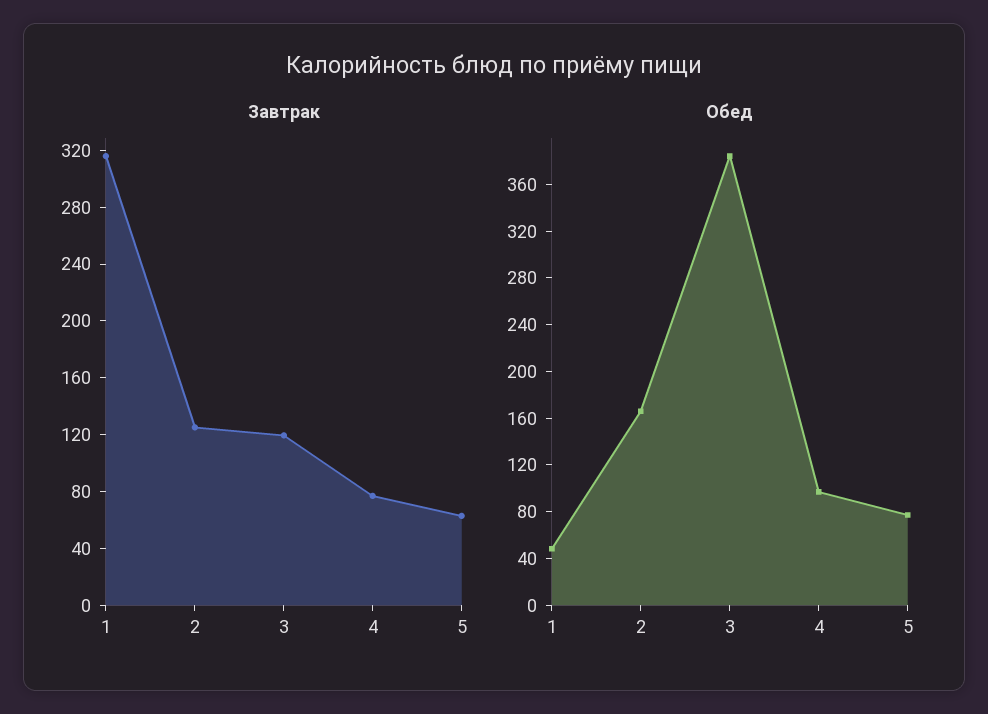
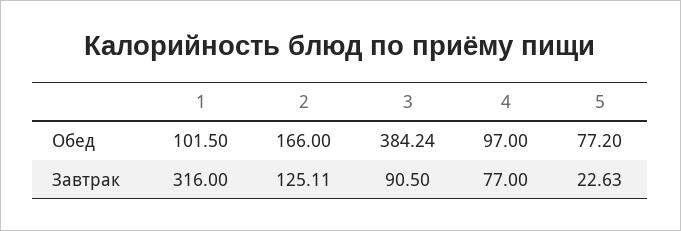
  {
    "Завтрак": {
      "1": 316,
      "2": 125.11,
-     "3": 120,
+     "3": 90.5,
      "4": 77,
-     "5": 60
+     "5": 22.63
    },
    "Обед": {
-     "1": 50,
+     "1": 101.5,
      "2": 166,
      "3": 384.24,
      "4": 97,
      "5": 77.2
    }
  }

